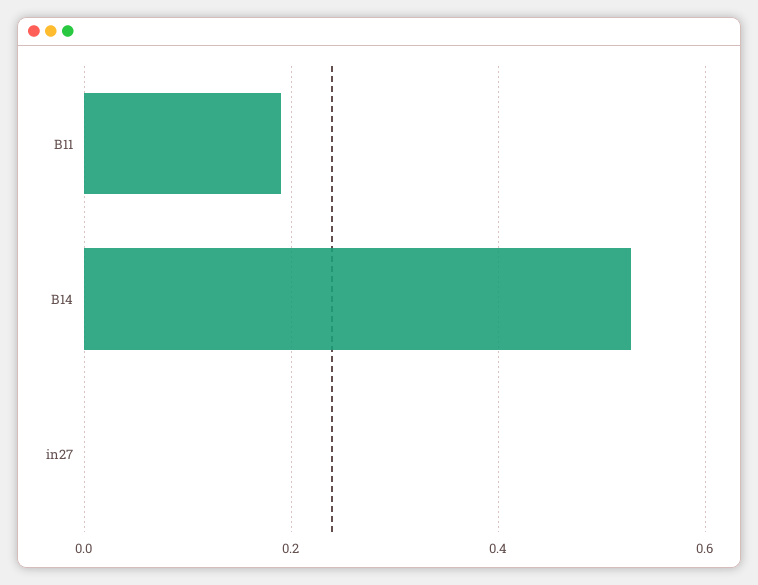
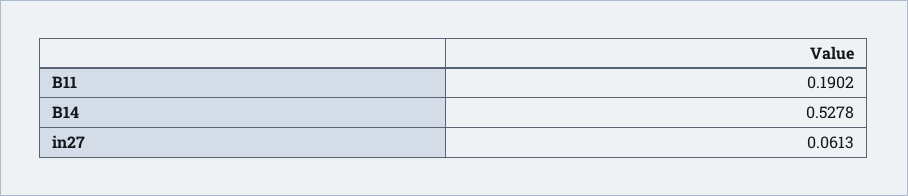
  {
    "B11": 0.1902,
    "B14": 0.5278,
-   "in27": 0
+   "in27": 0.0613
  }

